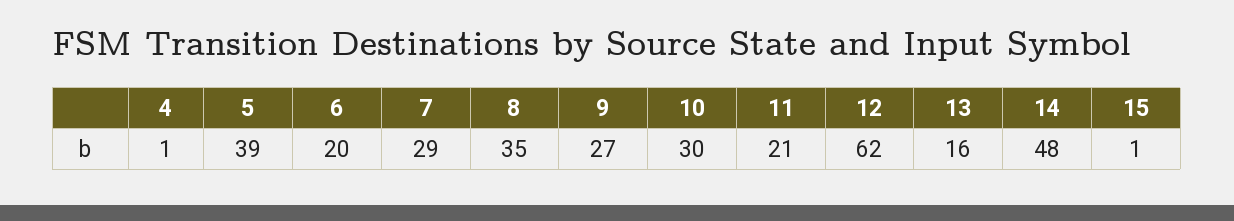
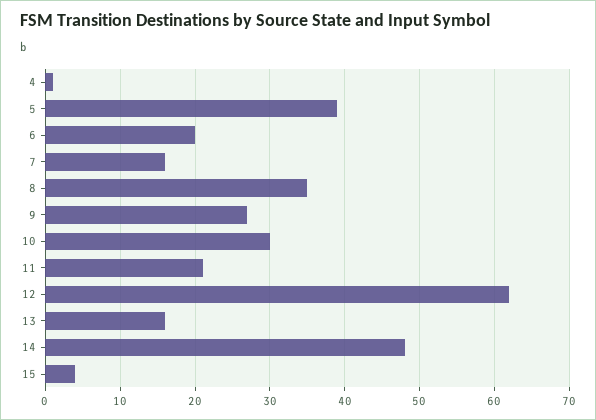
  {
    "4": 1,
    "5": 39,
    "6": 20,
-   "7": 29,
+   "7": 16,
    "8": 35,
    "9": 27,
    "10": 30,
    "11": 21,
    "12": 62,
    "13": 16,
    "14": 48,
-   "15": 1
+   "15": 4
  }

